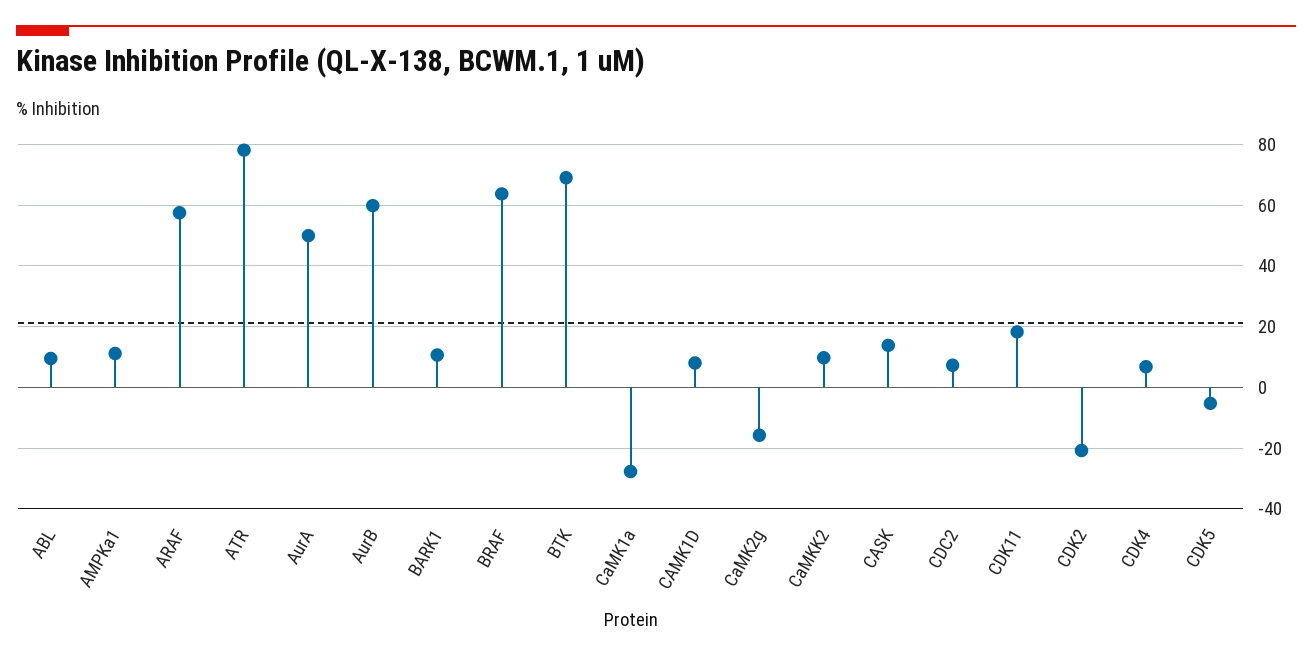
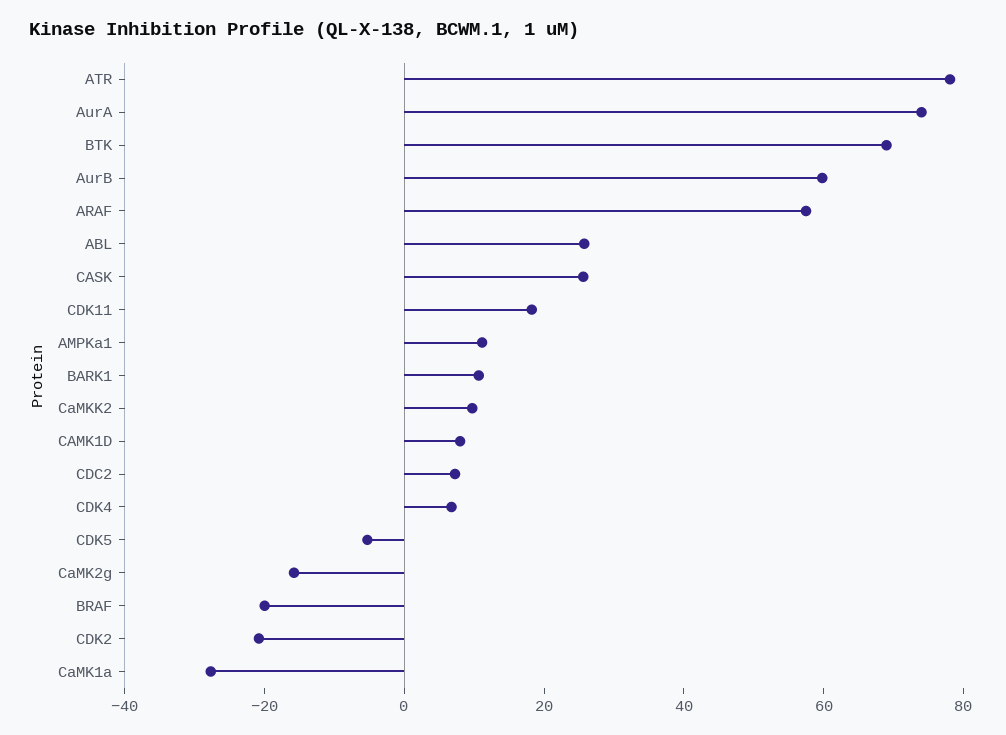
  {
-   "ABL": 10,
+   "ABL": 25,
    "AMPKa1": 12,
    "ARAF": 58,
    "ATR": 78,
-   "AurA": 50,
+   "AurA": 75,
    "AurB": 60,
    "BARK1": 10,
-   "BRAF": 64,
+   "BRAF": -20,
    "BTK": 70,
    "CaMK1a": -28,
    "CAMK1D": 8,
    "CaMK2g": -16,
    "CaMKK2": 10,
-   "CASK": 14,
+   "CASK": 25,
    "CDC2": 8,
    "CDK11": 18,
    "CDK2": -20,
    "CDK4": 6,
    "CDK5": -6
  }

